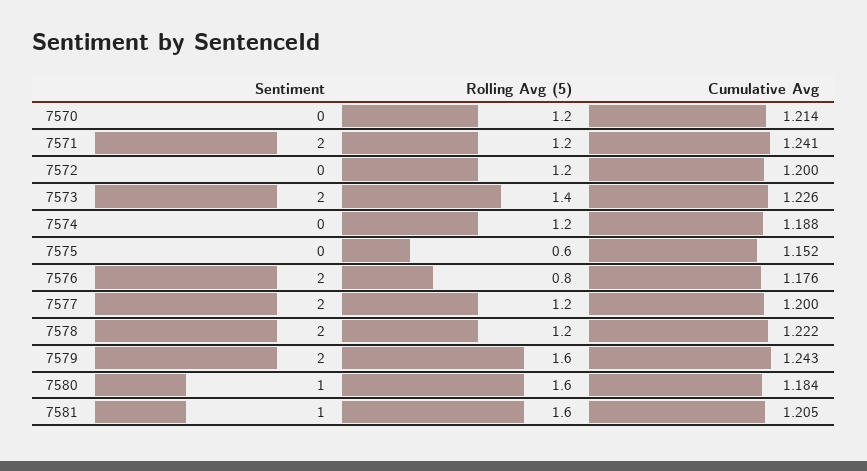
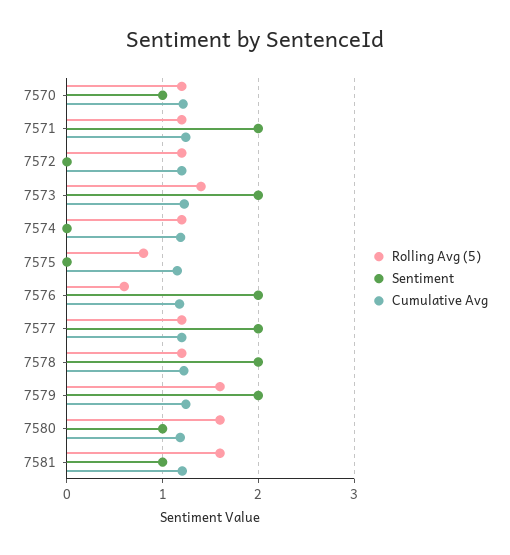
  {
    "Sentiment": {
-     "7570": 0,
+     "7570": 1,
      "7571": 2,
      "7572": 0,
      "7573": 2,
      "7574": 0,
      "7575": 0,
      "7576": 2,
      "7577": 2,
      "7578": 2,
      "7579": 2,
      "7580": 1,
      "7581": 1
    },
    "Rolling Avg (5)": {
      "7570": 1.2,
      "7571": 1.2,
      "7572": 1.2,
      "7573": 1.4,
      "7574": 1.2,
-     "7575": 0.6,
+     "7575": 0.8,
-     "7576": 0.8,
+     "7576": 0.6,
      "7577": 1.2,
      "7578": 1.2,
      "7579": 1.6,
      "7580": 1.6,
      "7581": 1.6
    },
    "Cumulative Avg": {
      "7570": 1.214,
      "7571": 1.241,
      "7572": 1.2,
      "7573": 1.226,
      "7574": 1.188,
      "7575": 1.152,
      "7576": 1.176,
      "7577": 1.2,
      "7578": 1.222,
      "7579": 1.243,
      "7580": 1.184,
      "7581": 1.205
    }
  }

